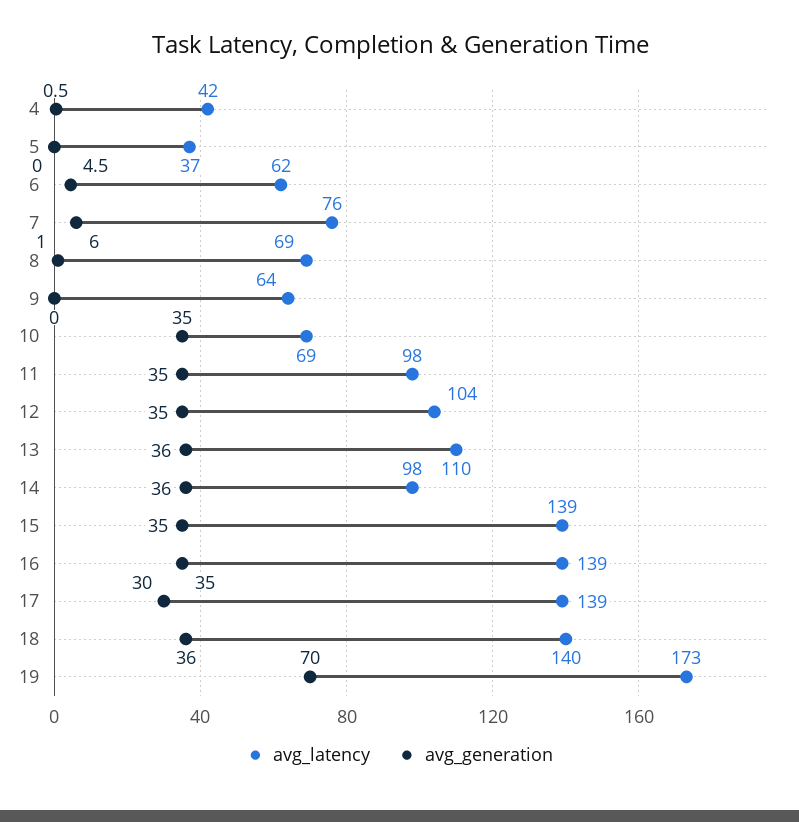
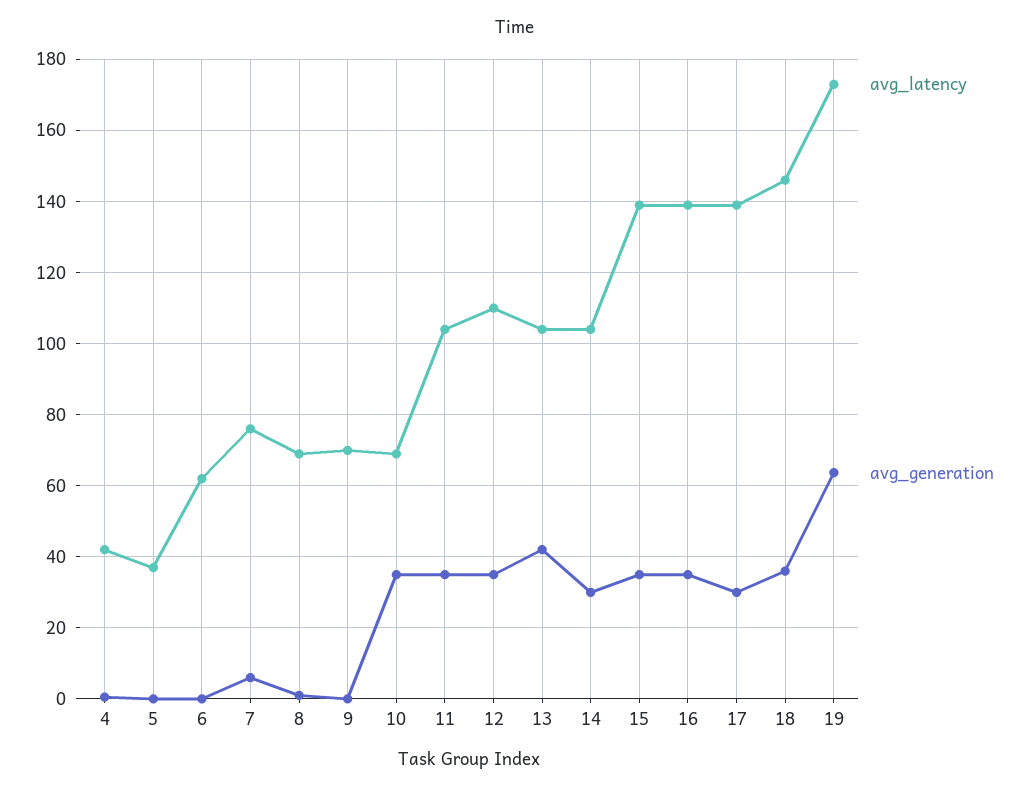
  {
    "avg_latency": {
      "4": 42,
      "5": 37,
      "6": 62,
      "7": 76,
      "8": 69,
-     "9": 64,
+     "9": 70,
      "10": 69,
-     "11": 98,
+     "11": 104,
-     "12": 104,
+     "12": 110,
-     "13": 110,
+     "13": 104,
-     "14": 98,
+     "14": 104,
      "15": 139,
      "16": 139,
      "17": 139,
-     "18": 140,
+     "18": 146,
      "19": 173
    },
    "avg_generation": {
      "4": 0.5,
      "5": 0,
-     "6": 4.5,
+     "6": 0,
      "7": 6,
      "8": 1,
      "9": 0,
      "10": 35,
      "11": 35,
      "12": 35,
-     "13": 36,
+     "13": 42,
-     "14": 36,
+     "14": 30,
      "15": 35,
      "16": 35,
      "17": 30,
      "18": 36,
-     "19": 70
+     "19": 64
    }
  }

